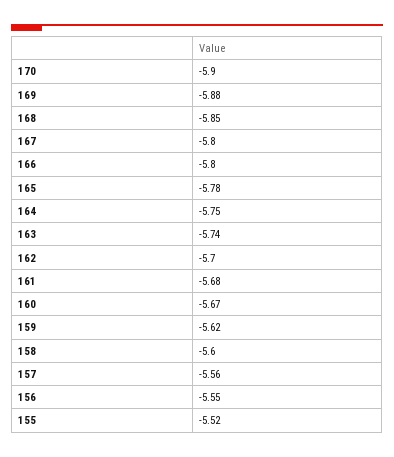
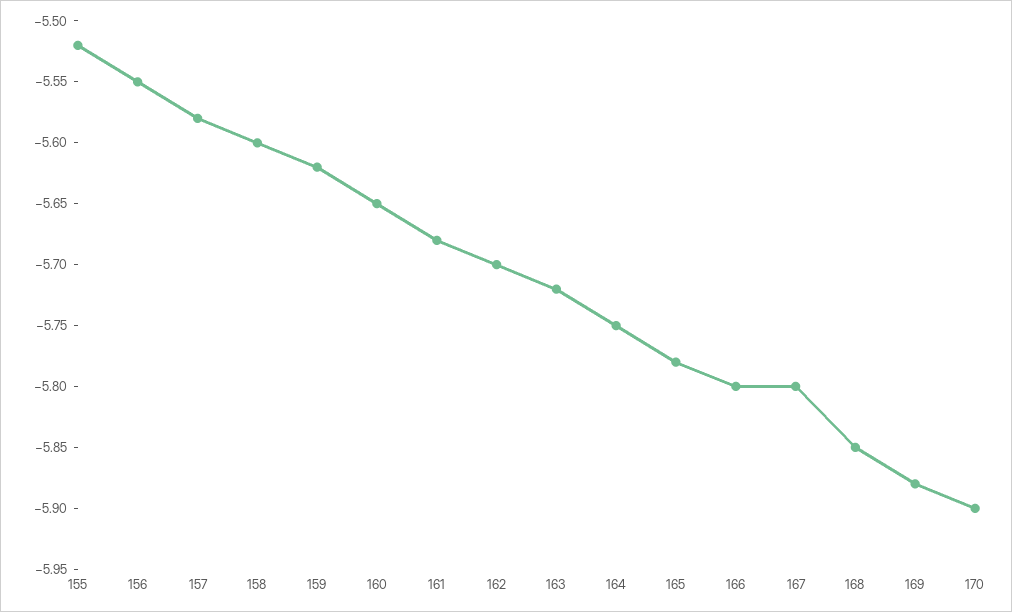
  {
    "170": -5.9,
    "169": -5.88,
    "168": -5.85,
    "167": -5.8,
    "166": -5.8,
    "165": -5.78,
    "164": -5.75,
-   "163": -5.74,
+   "163": -5.72,
    "162": -5.7,
    "161": -5.68,
-   "160": -5.67,
+   "160": -5.65,
    "159": -5.62,
    "158": -5.6,
-   "157": -5.56,
+   "157": -5.58,
    "156": -5.55,
    "155": -5.52
  }

